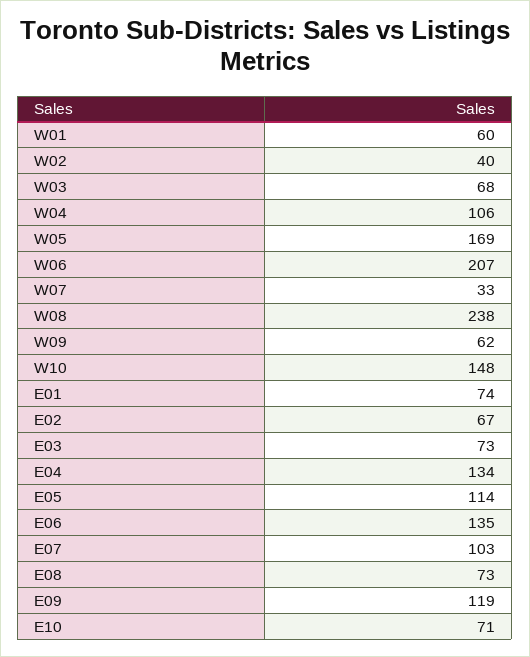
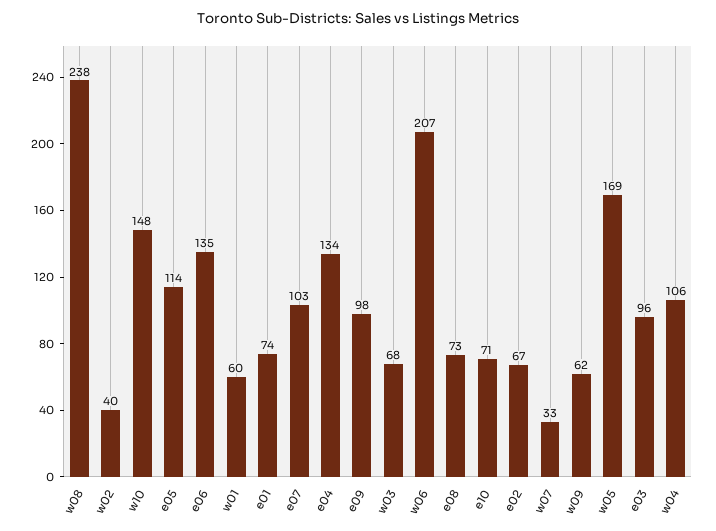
  {
    "W01": 60,
    "W02": 40,
    "W03": 68,
    "W04": 106,
    "W05": 169,
    "W06": 207,
    "W07": 33,
    "W08": 238,
    "W09": 62,
    "W10": 148,
    "E01": 74,
    "E02": 67,
-   "E03": 73,
+   "E03": 96,
    "E04": 134,
    "E05": 114,
    "E06": 135,
    "E07": 103,
    "E08": 73,
-   "E09": 119,
+   "E09": 98,
    "E10": 71
  }

